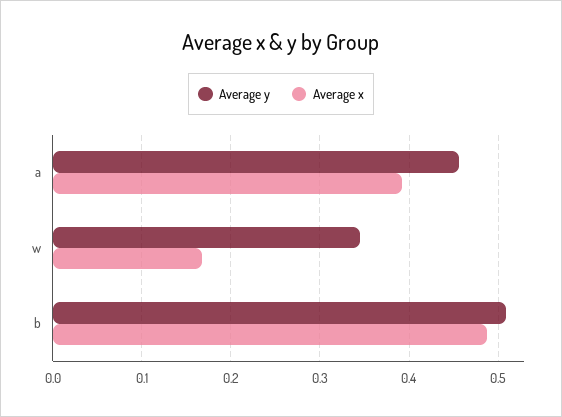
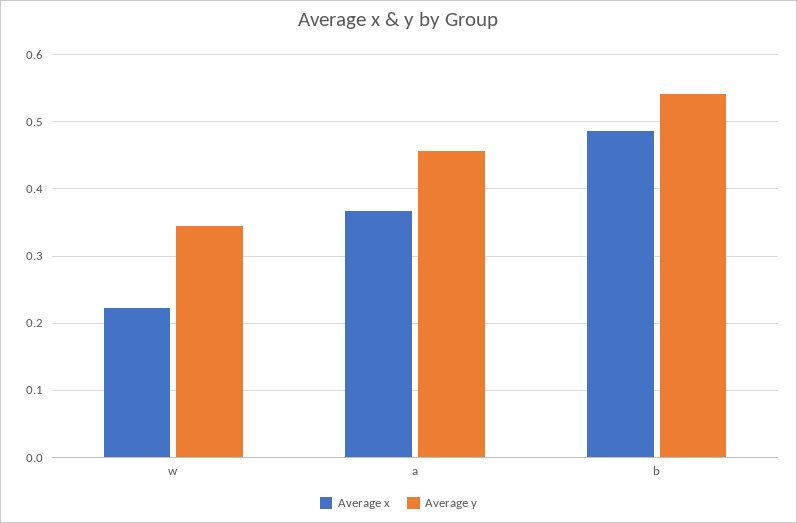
  {
    "Average y": {
      "a": 0.46,
      "w": 0.34,
-     "b": 0.51
+     "b": 0.54
    },
    "Average x": {
-     "a": 0.39,
+     "a": 0.37,
-     "w": 0.17,
+     "w": 0.22,
      "b": 0.49
    }
  }

